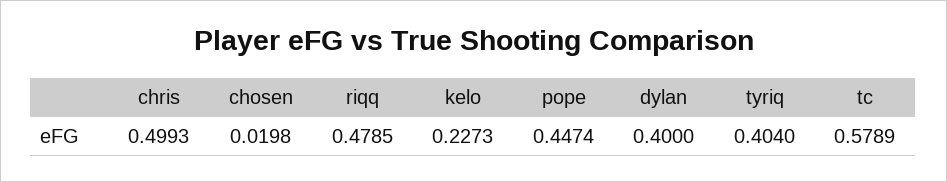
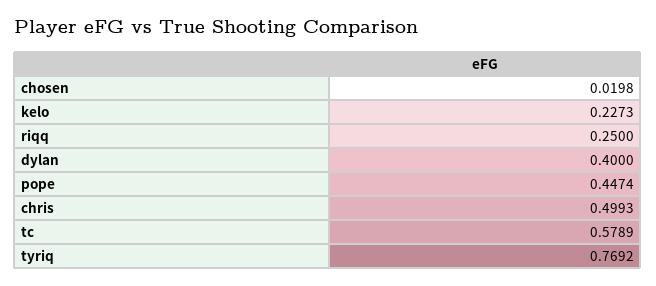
  {
    "chris": 0.4993,
    "chosen": 0.0198,
-   "riqq": 0.4785,
+   "riqq": 0.25,
    "kelo": 0.2273,
    "pope": 0.4474,
    "dylan": 0.4,
-   "tyriq": 0.404,
+   "tyriq": 0.7692,
    "tc": 0.5789
  }

